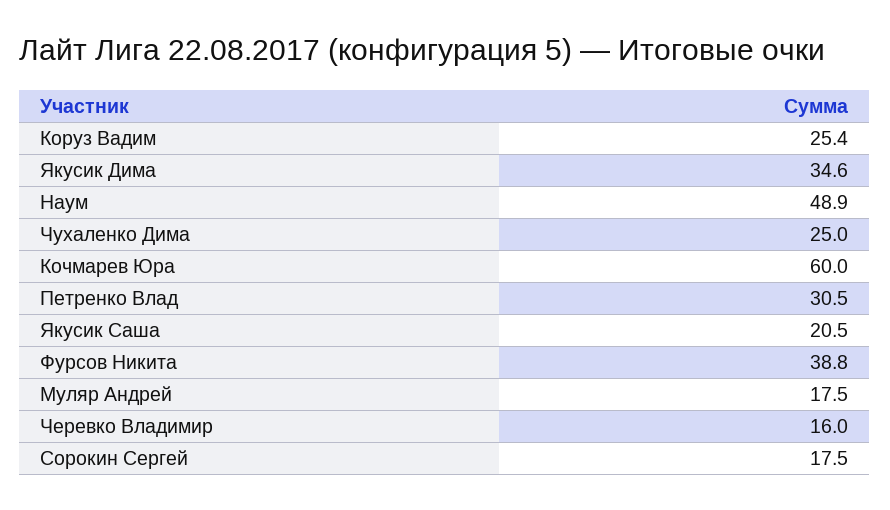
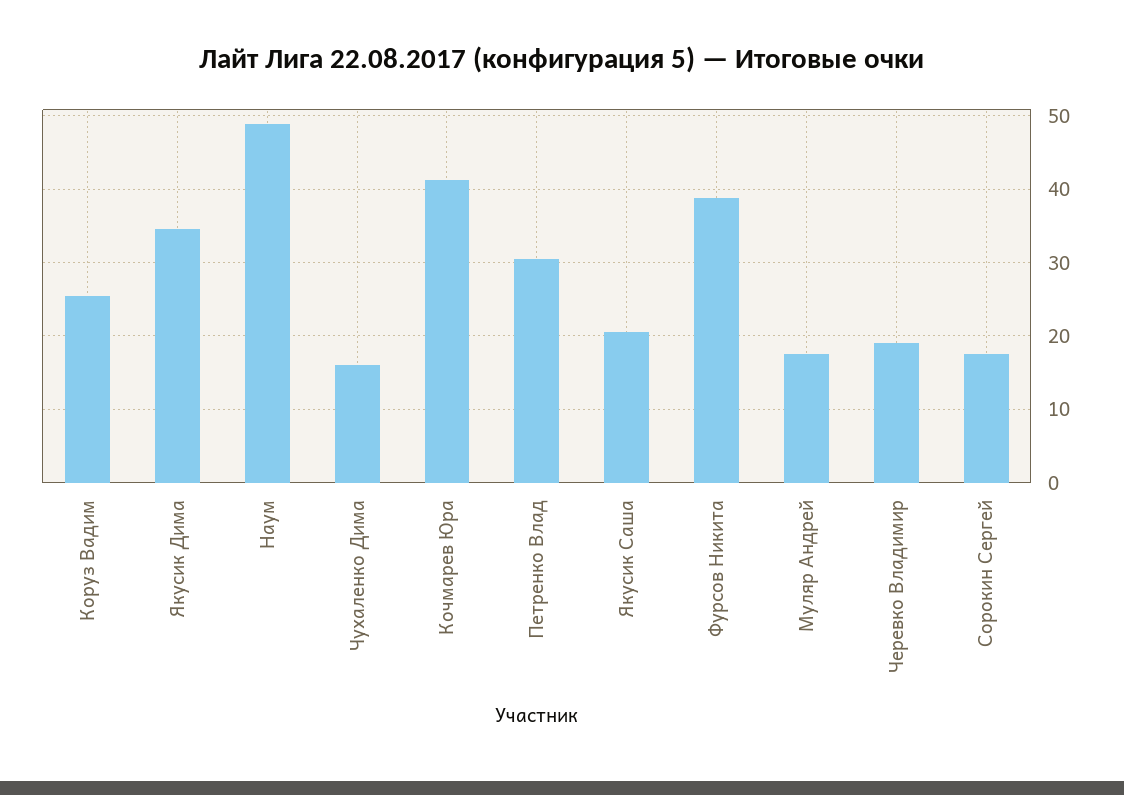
  {
    "Коруз Вадим": 25.4,
    "Якусик Дима": 34.6,
    "Наум": 48.9,
-   "Чухаленко Дима": 25,
+   "Чухаленко Дима": 16,
-   "Кочмарев Юра": 60,
+   "Кочмарев Юра": 41,
    "Петренко Влад": 30.5,
    "Якусик Саша": 20.5,
    "Фурсов Никита": 38.8,
    "Муляр Андрей": 17.5,
-   "Черевко Владимир": 16,
+   "Черевко Владимир": 19,
    "Сорокин Сергей": 17.5
  }

